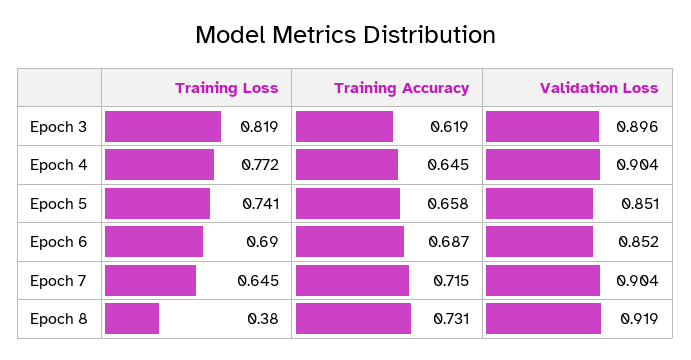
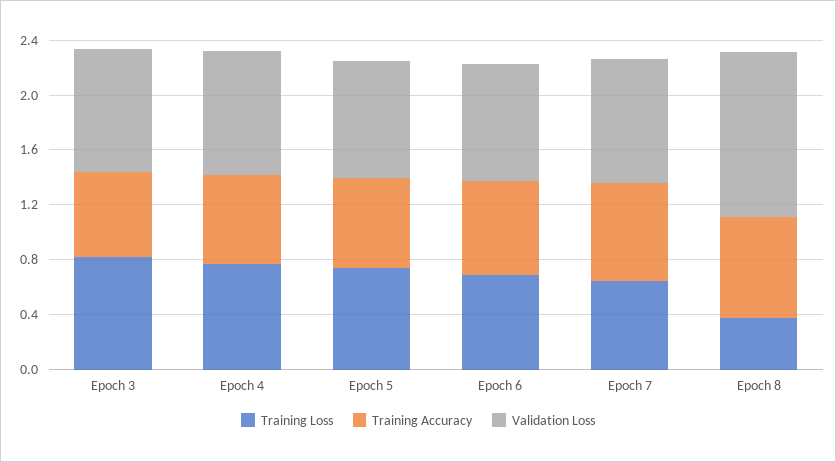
  {
    "Training Loss": {
      "Epoch 3": 0.819,
      "Epoch 4": 0.772,
      "Epoch 5": 0.741,
      "Epoch 6": 0.69,
      "Epoch 7": 0.645,
      "Epoch 8": 0.38
    },
    "Training Accuracy": {
      "Epoch 3": 0.619,
      "Epoch 4": 0.645,
      "Epoch 5": 0.658,
      "Epoch 6": 0.687,
      "Epoch 7": 0.715,
      "Epoch 8": 0.731
    },
    "Validation Loss": {
      "Epoch 3": 0.896,
      "Epoch 4": 0.904,
      "Epoch 5": 0.851,
      "Epoch 6": 0.852,
      "Epoch 7": 0.904,
-     "Epoch 8": 0.919
+     "Epoch 8": 1.2
    }
  }

